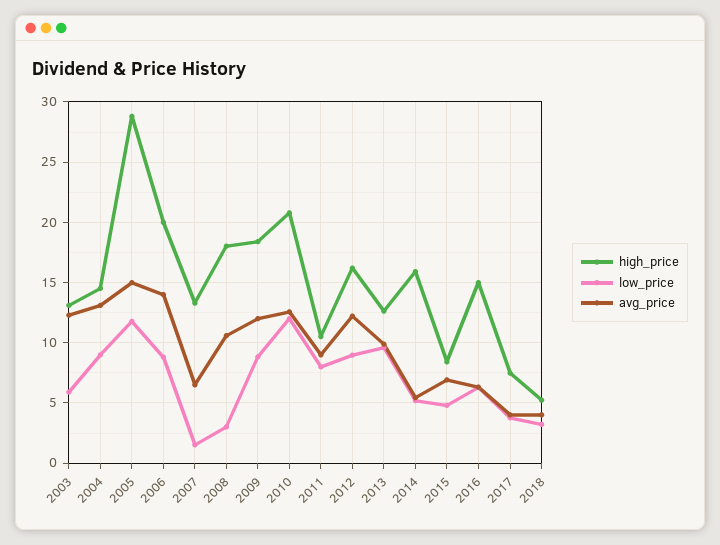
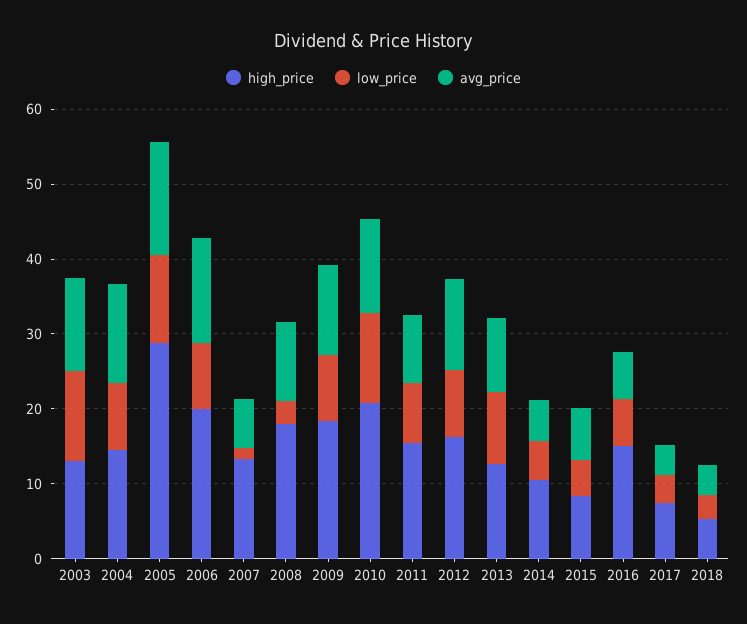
  {
    "high_price": {
      "2003": 13,
      "2004": 14.5,
      "2005": 29,
      "2006": 20,
      "2007": 13.5,
      "2008": 18,
      "2009": 18.5,
      "2010": 21,
-     "2011": 10.5,
+     "2011": 16,
      "2012": 16,
      "2013": 12.5,
-     "2014": 16,
+     "2014": 10,
      "2015": 8.5,
      "2016": 15,
      "2017": 7.5,
      "2018": 5
    },
    "low_price": {
-     "2003": 6,
+     "2003": 12,
      "2004": 9,
      "2005": 12,
      "2006": 9,
      "2007": 1.5,
      "2008": 3,
      "2009": 9,
      "2010": 12,
      "2011": 8,
      "2012": 9,
      "2013": 9.5,
      "2014": 5,
      "2015": 5,
      "2016": 6.5,
      "2017": 4,
      "2018": 3
    },
    "avg_price": {
      "2003": 12.5,
      "2004": 13,
      "2005": 15,
      "2006": 14,
      "2007": 6.5,
      "2008": 10.5,
      "2009": 12,
      "2010": 12.5,
      "2011": 9,
      "2012": 12,
      "2013": 10,
      "2014": 5.5,
      "2015": 7,
      "2016": 6.5,
      "2017": 4,
      "2018": 4
    }
  }

